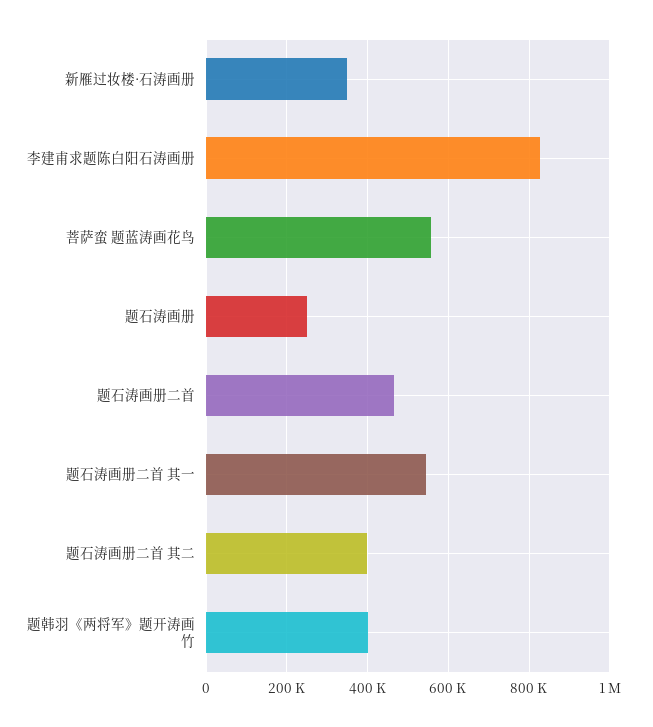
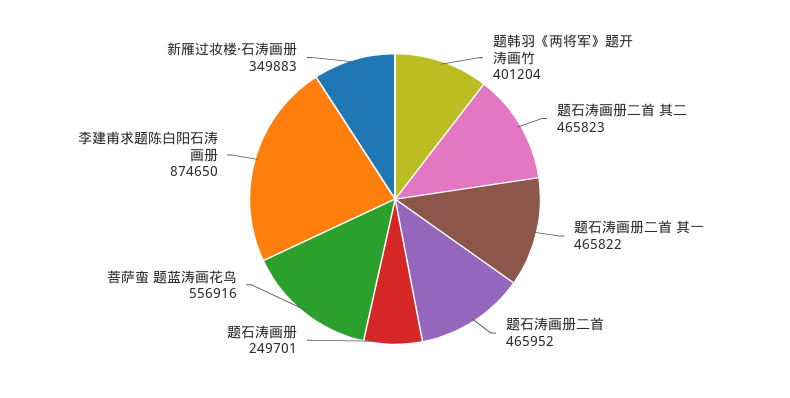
  {
    "新雁过妆楼·石涛画册": 349883,
-   "李建甫求题陈白阳石涛画册": 820000,
+   "李建甫求题陈白阳石涛画册": 874650,
    "菩萨蛮 题蓝涛画花鸟": 556916,
    "题石涛画册": 249701,
    "题石涛画册二首": 465952,
-   "题石涛画册二首 其一": 540000,
+   "题石涛画册二首 其一": 465822,
-   "题石涛画册二首 其二": 400000,
+   "题石涛画册二首 其二": 465823,
    "题韩羽《两将军》题开涛画竹": 401204
  }

